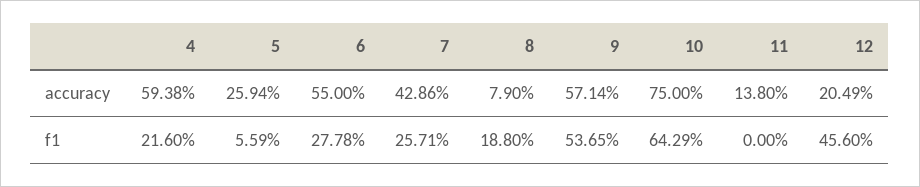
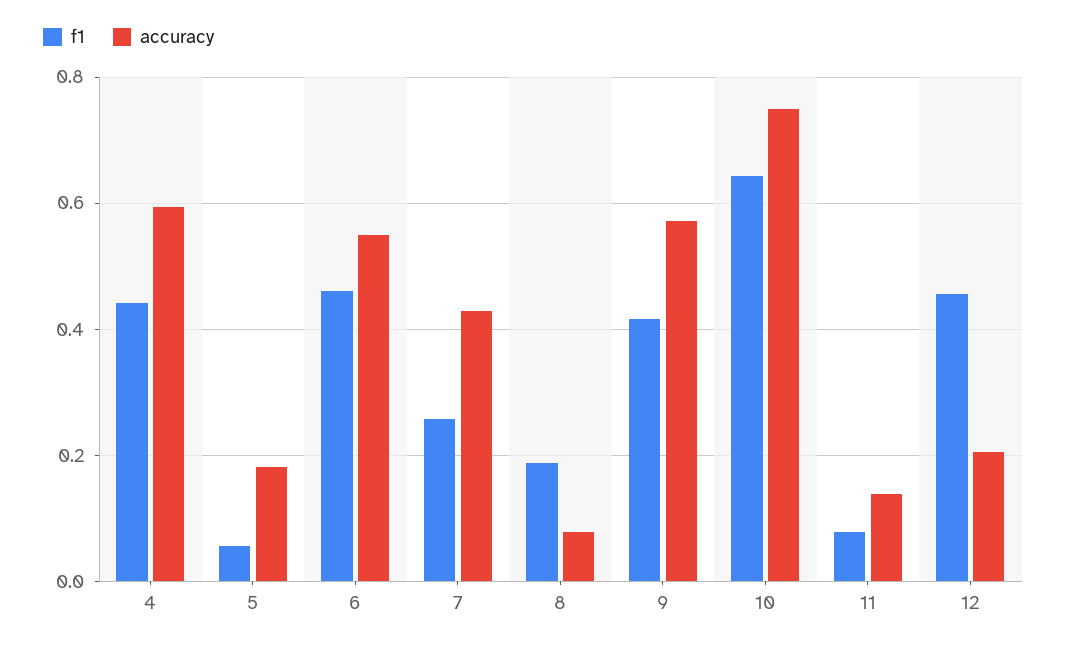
  {
    "accuracy": {
      "4": 0.5938,
-     "5": 0.2594,
+     "5": 0.18,
      "6": 0.55,
      "7": 0.4286,
      "8": 0.079,
      "9": 0.5714,
      "10": 0.75,
      "11": 0.138,
      "12": 0.2049
    },
    "f1": {
-     "4": 0.216,
+     "4": 0.44,
      "5": 0.0559,
-     "6": 0.2778,
+     "6": 0.46,
      "7": 0.2571,
      "8": 0.188,
-     "9": 0.5365,
+     "9": 0.42,
      "10": 0.6429,
-     "11": 0,
+     "11": 0.08,
      "12": 0.456
    }
  }

